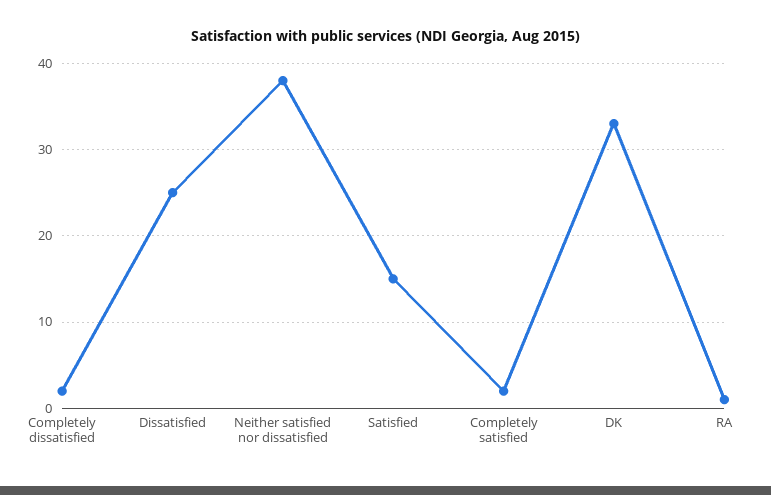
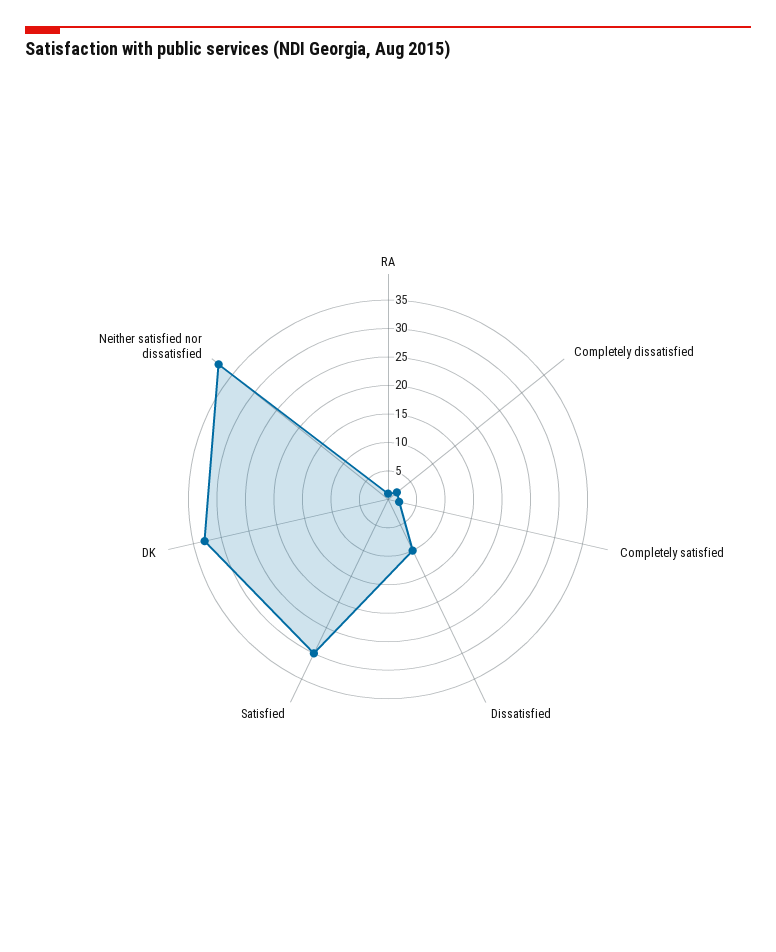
  {
    "Completely dissatisfied": 2,
-   "Dissatisfied": 25,
+   "Dissatisfied": 10,
    "Neither satisfied nor dissatisfied": 38,
-   "Satisfied": 15,
+   "Satisfied": 30,
    "Completely satisfied": 2,
    "DK": 33,
    "RA": 1
  }

